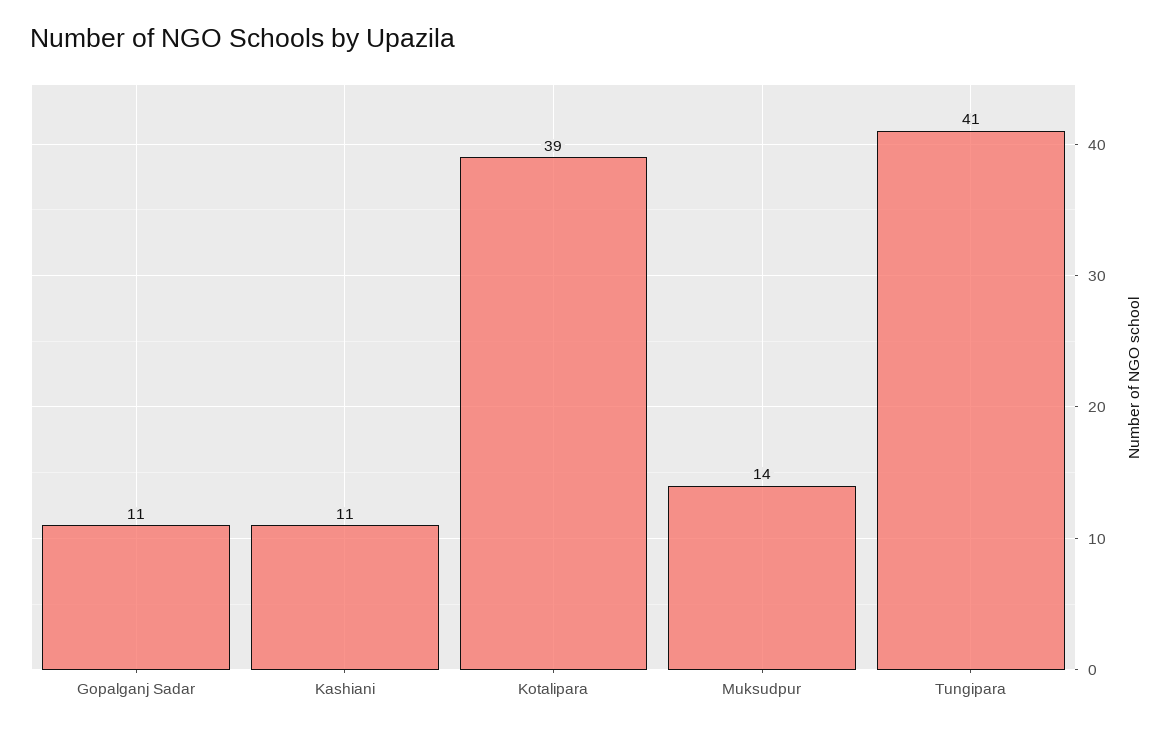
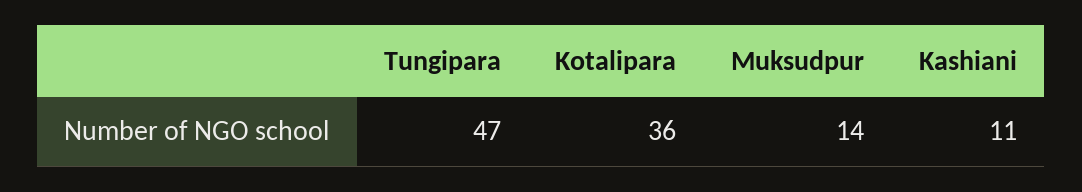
  {
-   "Gopalganj Sadar": 11,
    "Kashiani": 11,
-   "Kotalipara": 39,
+   "Kotalipara": 36,
    "Muksudpur": 14,
-   "Tungipara": 41
+   "Tungipara": 47
  }

